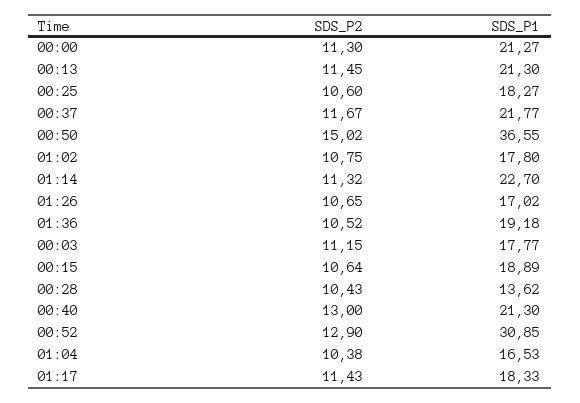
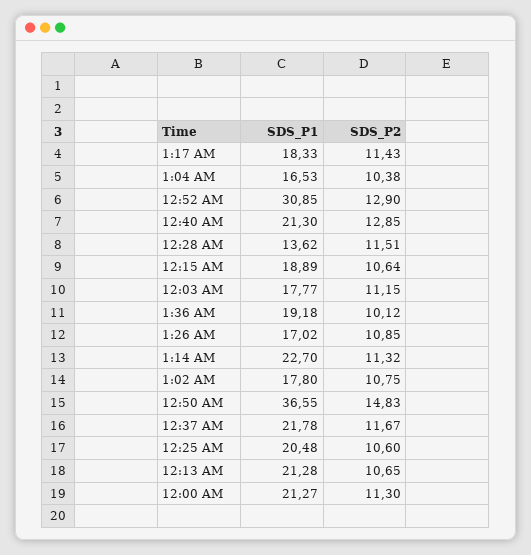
  {
    "SDS_P2": {
      "00:00": 11.3,
-     "00:13": 11.45,
+     "00:13": 10.65,
      "00:25": 10.6,
      "00:37": 11.67,
-     "00:50": 15.02,
+     "00:50": 14.83,
      "01:02": 10.75,
      "01:14": 11.32,
-     "01:26": 10.65,
+     "01:26": 10.85,
-     "01:36": 10.52,
+     "01:36": 10.12,
      "00:03": 11.15,
      "00:15": 10.64,
-     "00:28": 10.43,
+     "00:28": 11.51,
-     "00:40": 13,
+     "00:40": 12.85,
      "00:52": 12.9,
      "01:04": 10.38,
      "01:17": 11.43
    },
    "SDS_P1": {
      "00:00": 21.27,
-     "00:13": 21.3,
+     "00:13": 21.28,
-     "00:25": 18.27,
+     "00:25": 20.48,
-     "00:37": 21.77,
+     "00:37": 21.78,
      "00:50": 36.55,
      "01:02": 17.8,
      "01:14": 22.7,
      "01:26": 17.02,
      "01:36": 19.18,
      "00:03": 17.77,
      "00:15": 18.89,
      "00:28": 13.62,
      "00:40": 21.3,
      "00:52": 30.85,
      "01:04": 16.53,
      "01:17": 18.33
    }
  }

